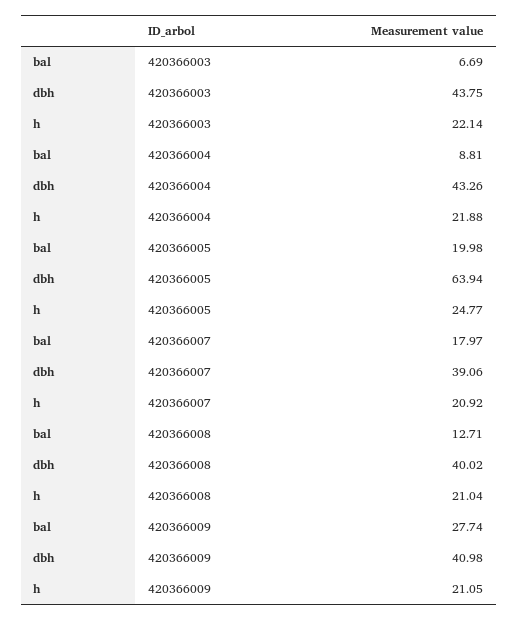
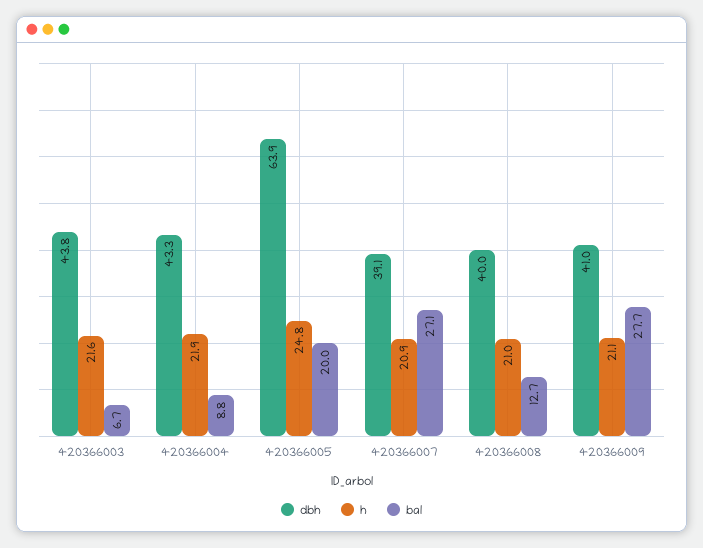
  {
    "bal": {
      "420366003": 6.69,
      "420366004": 8.81,
      "420366005": 19.98,
-     "420366007": 17.97,
+     "420366007": 27.1,
      "420366008": 12.71,
      "420366009": 27.74
    },
    "dbh": {
      "420366003": 43.75,
      "420366004": 43.26,
      "420366005": 63.94,
      "420366007": 39.06,
      "420366008": 40.02,
      "420366009": 40.98
    },
    "h": {
-     "420366003": 22.14,
+     "420366003": 21.6,
      "420366004": 21.88,
      "420366005": 24.77,
      "420366007": 20.92,
      "420366008": 21.04,
      "420366009": 21.05
    }
  }

